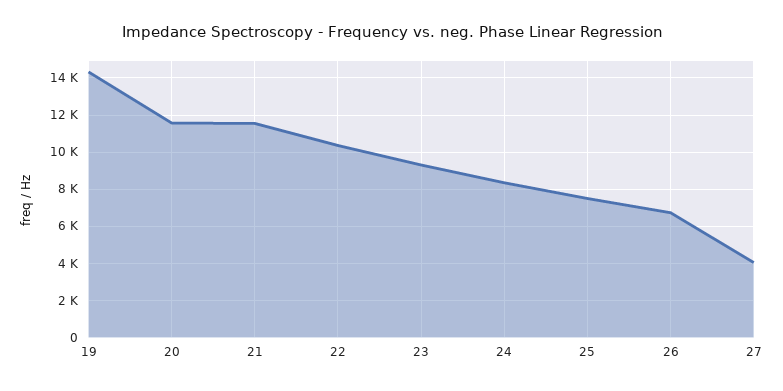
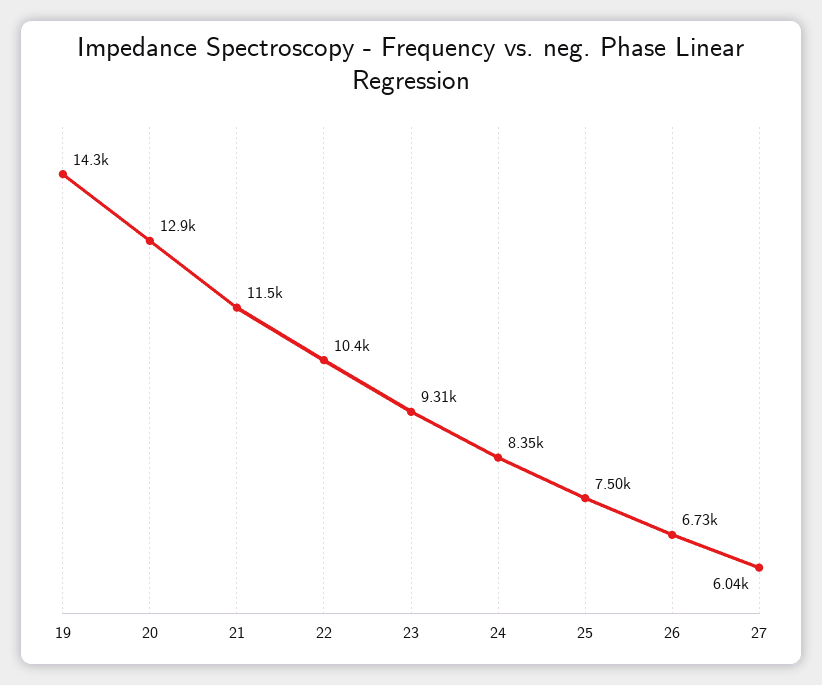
  {
    "19": 14300,
-   "20": 11500,
+   "20": 12900,
    "21": 11500,
    "22": 10400,
    "23": 9310,
    "24": 8350,
    "25": 7500,
    "26": 6730,
-   "27": 4000
+   "27": 6040
  }

